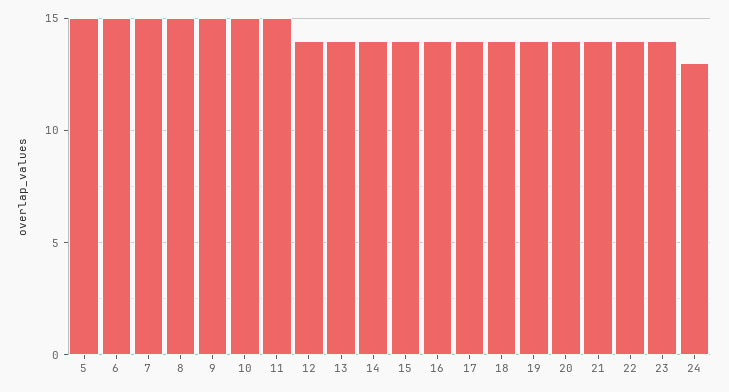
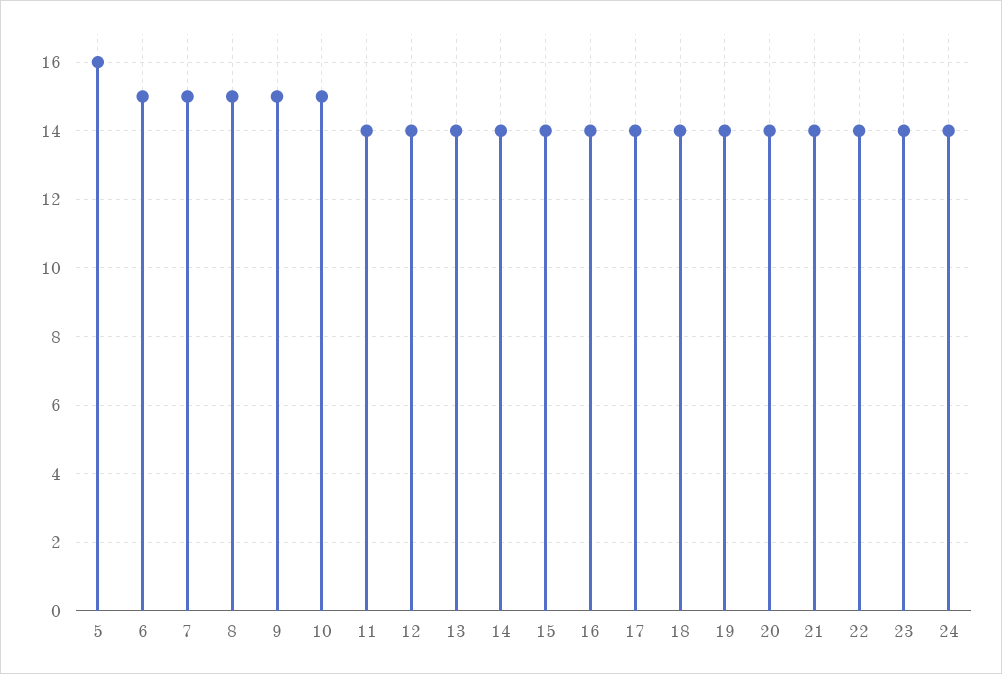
  {
-   "5": 15,
+   "5": 16,
    "6": 15,
    "7": 15,
    "8": 15,
    "9": 15,
    "10": 15,
-   "11": 15,
+   "11": 14,
    "12": 14,
    "13": 14,
    "14": 14,
    "15": 14,
    "16": 14,
    "17": 14,
    "18": 14,
    "19": 14,
    "20": 14,
    "21": 14,
    "22": 14,
    "23": 14,
-   "24": 13
+   "24": 14
  }

